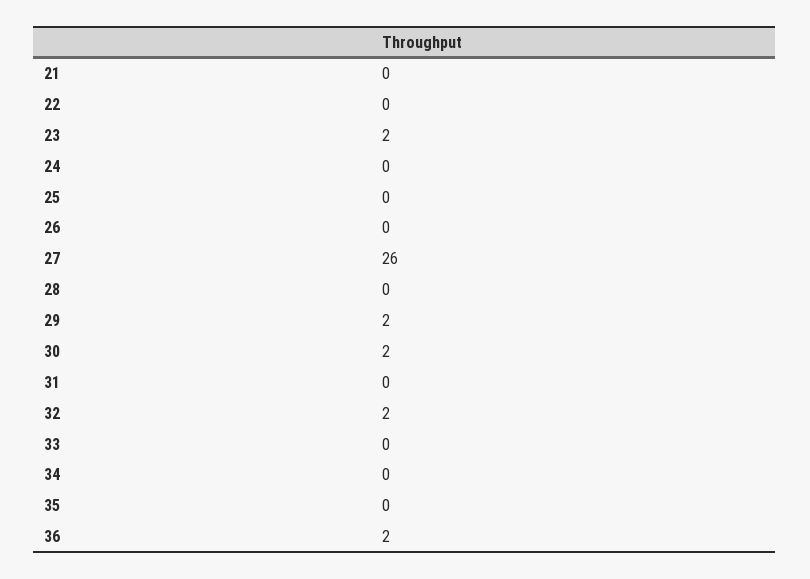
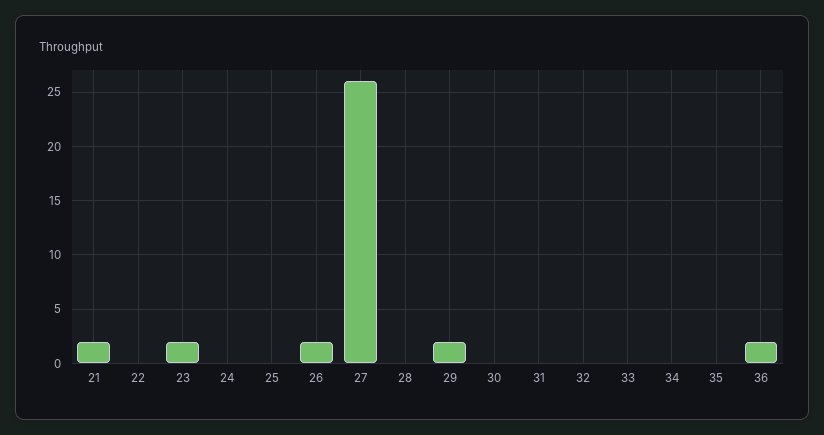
  {
-   "21": 0,
+   "21": 2,
    "22": 0,
    "23": 2,
    "24": 0,
    "25": 0,
-   "26": 0,
+   "26": 2,
    "27": 26,
    "28": 0,
    "29": 2,
-   "30": 2,
+   "30": 0,
    "31": 0,
-   "32": 2,
+   "32": 0,
    "33": 0,
    "34": 0,
    "35": 0,
    "36": 2
  }

